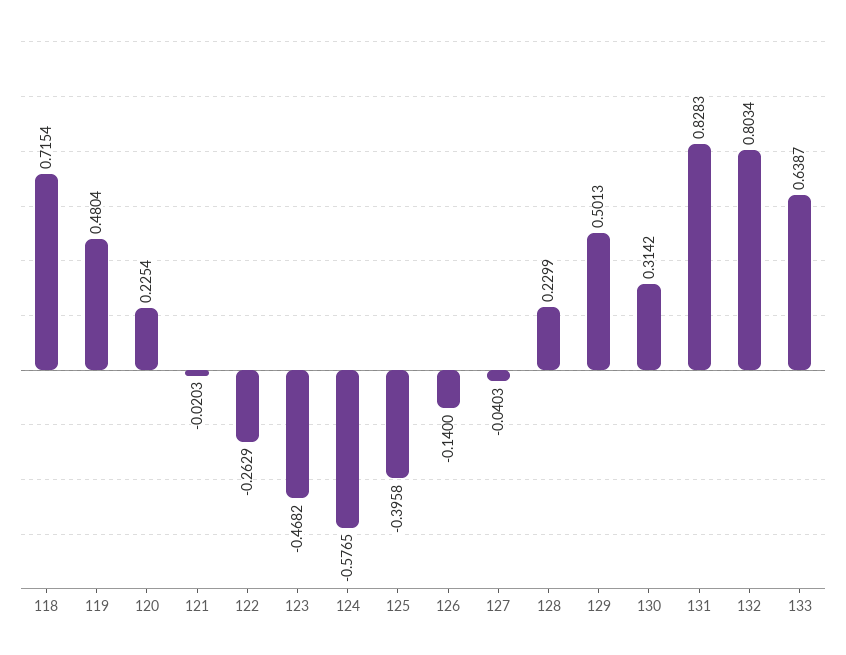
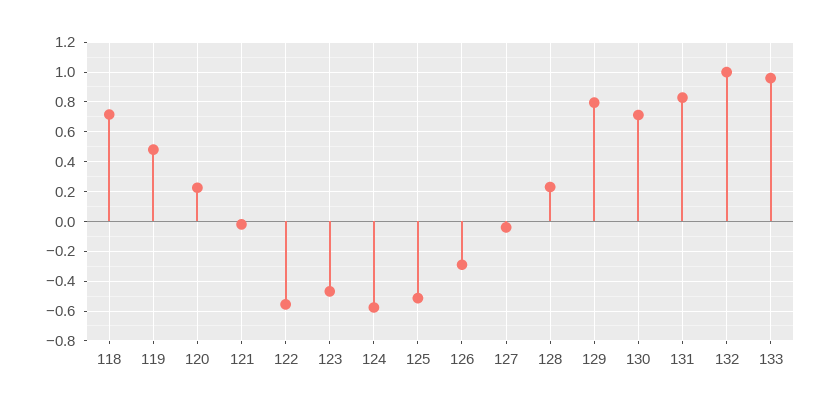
  {
    "118": 0.7154,
    "119": 0.4804,
    "120": 0.2254,
    "121": -0.0203,
-   "122": -0.2629,
+   "122": -0.55,
    "123": -0.4682,
    "124": -0.5765,
-   "125": -0.3958,
+   "125": -0.5,
-   "126": -0.14,
+   "126": -0.3,
    "127": -0.0403,
    "128": 0.2299,
-   "129": 0.5013,
+   "129": 0.8,
-   "130": 0.3142,
+   "130": 0.7,
    "131": 0.8283,
-   "132": 0.8034,
+   "132": 1,
-   "133": 0.6387
+   "133": 0.95
  }

